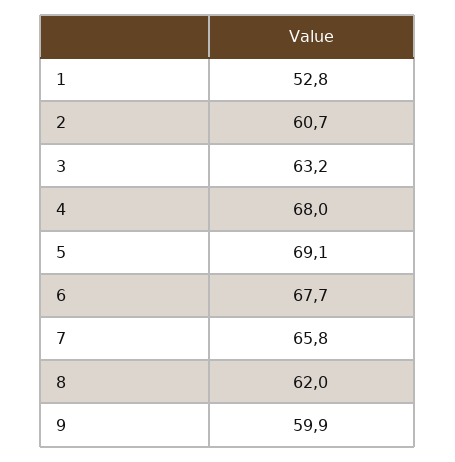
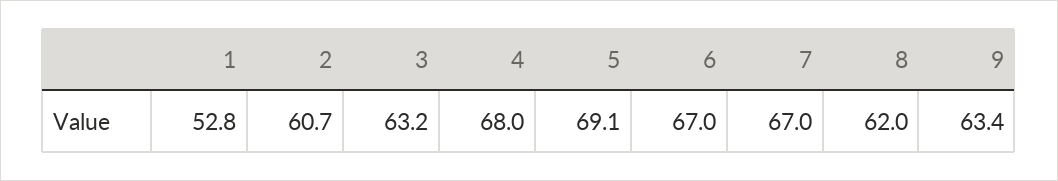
  {
    "1": 52.8,
    "2": 60.7,
    "3": 63.2,
    "4": 68,
    "5": 69.1,
-   "6": 67.7,
+   "6": 67,
-   "7": 65.8,
+   "7": 67,
    "8": 62,
-   "9": 59.9
+   "9": 63.4
  }

